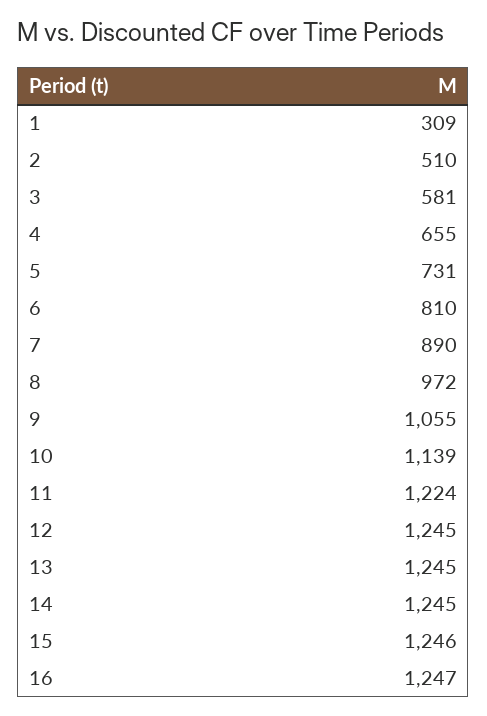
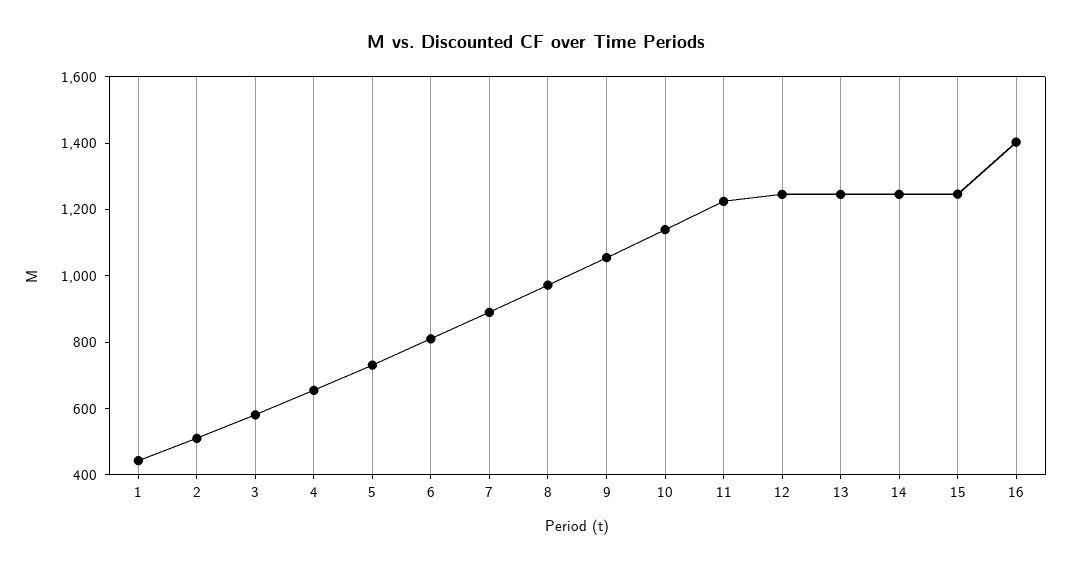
  {
-   "1": 309,
+   "1": 450,
    "2": 510,
    "3": 581,
    "4": 655,
    "5": 731,
    "6": 810,
    "7": 890,
    "8": 972,
    "9": 1055,
    "10": 1139,
    "11": 1224,
    "12": 1245,
    "13": 1245,
    "14": 1245,
    "15": 1246,
-   "16": 1247
+   "16": 1400
  }

